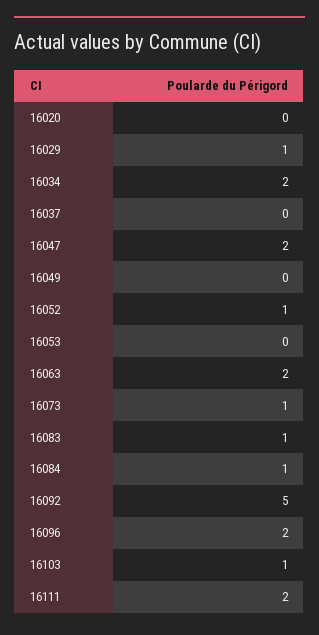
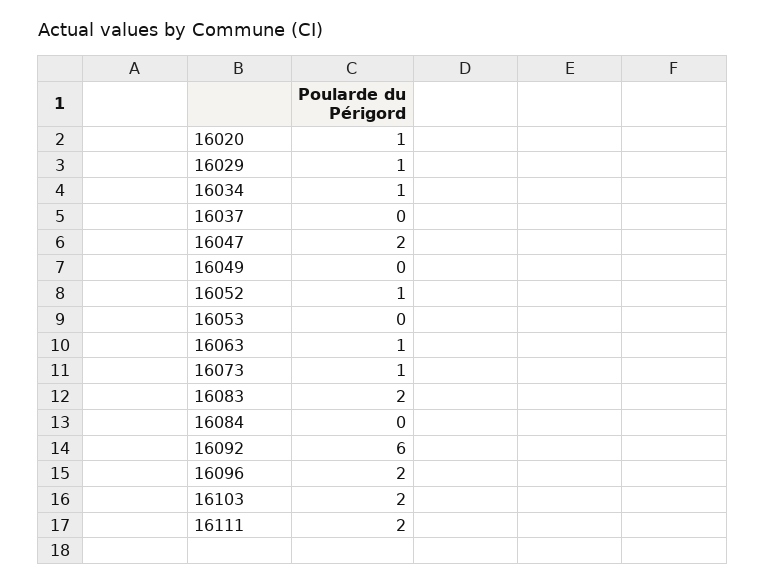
  {
-   "16020": 0,
+   "16020": 1,
    "16029": 1,
-   "16034": 2,
+   "16034": 1,
    "16037": 0,
    "16047": 2,
    "16049": 0,
    "16052": 1,
    "16053": 0,
-   "16063": 2,
+   "16063": 1,
    "16073": 1,
-   "16083": 1,
+   "16083": 2,
-   "16084": 1,
+   "16084": 0,
-   "16092": 5,
+   "16092": 6,
    "16096": 2,
-   "16103": 1,
+   "16103": 2,
    "16111": 2
  }

